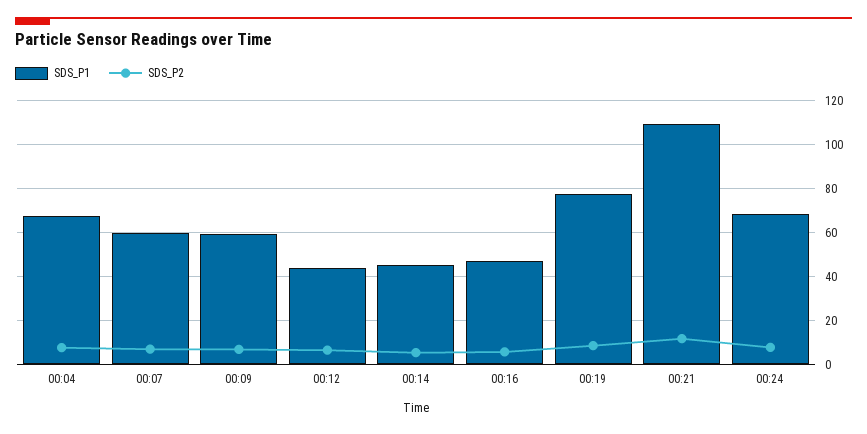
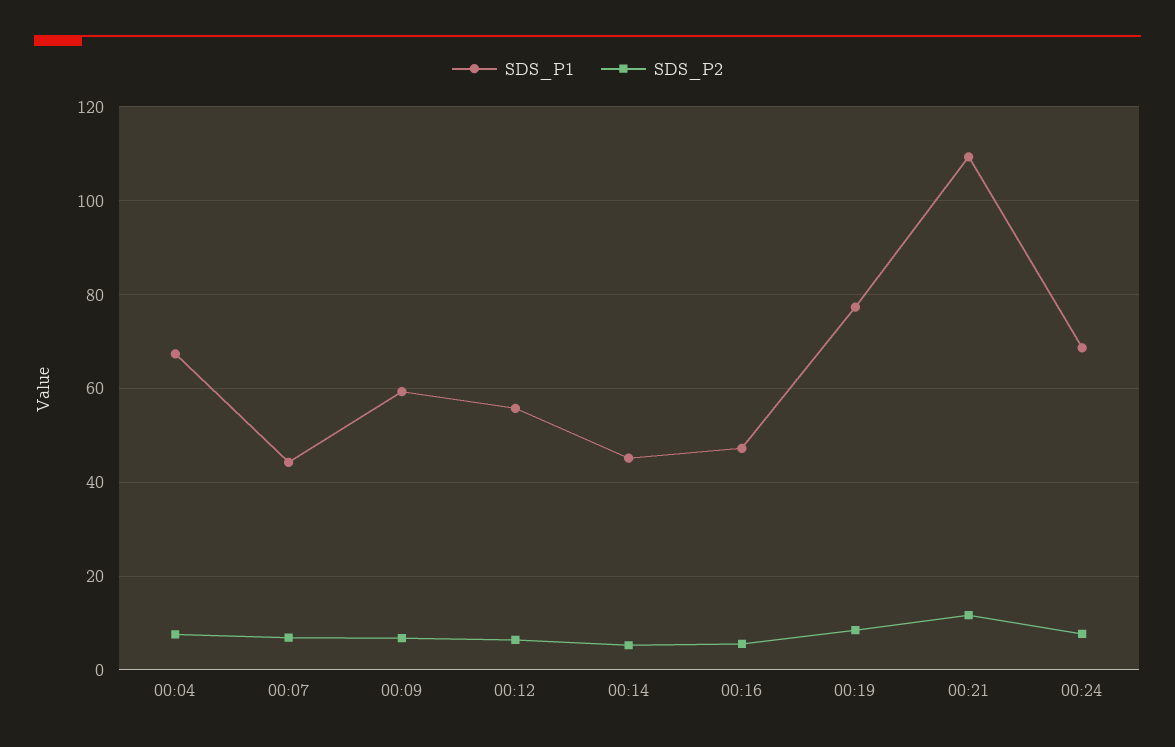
  {
    "SDS_P1": {
      "00:04": 68,
-     "00:07": 60,
+     "00:07": 44,
      "00:09": 60,
-     "00:12": 45,
+     "00:12": 56,
      "00:14": 46,
      "00:16": 48,
      "00:19": 78,
      "00:21": 110,
      "00:24": 68
    },
    "SDS_P2": {
      "00:04": 8,
      "00:07": 6,
      "00:09": 6,
      "00:12": 6,
      "00:14": 6,
      "00:16": 6,
      "00:19": 8,
      "00:21": 12,
      "00:24": 8
    }
  }

